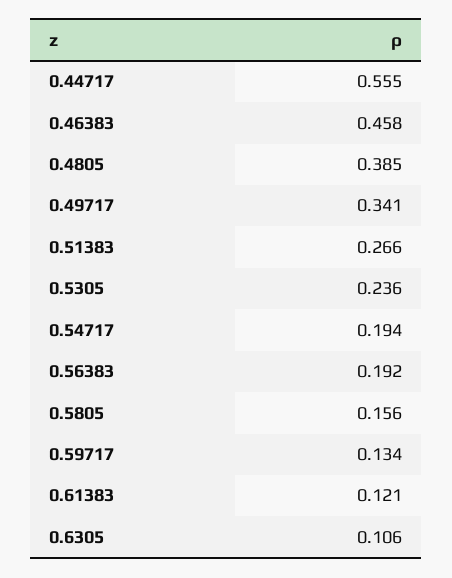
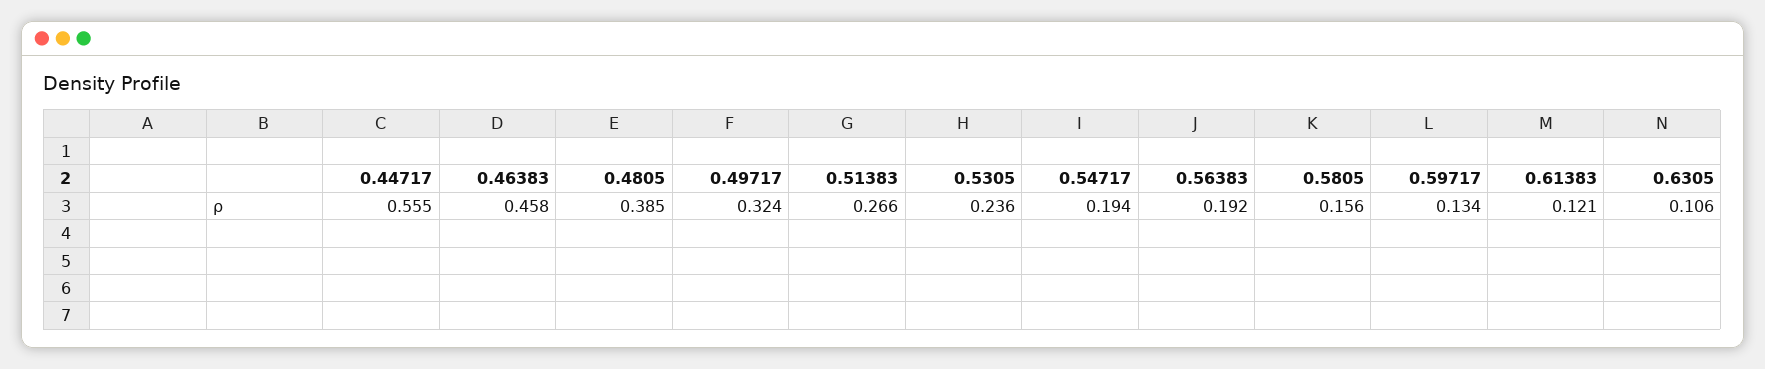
  {
    "0.44717": 0.555,
    "0.46383": 0.458,
    "0.4805": 0.385,
-   "0.49717": 0.341,
+   "0.49717": 0.324,
    "0.51383": 0.266,
    "0.5305": 0.236,
    "0.54717": 0.194,
    "0.56383": 0.192,
    "0.5805": 0.156,
    "0.59717": 0.134,
    "0.61383": 0.121,
    "0.6305": 0.106
  }

